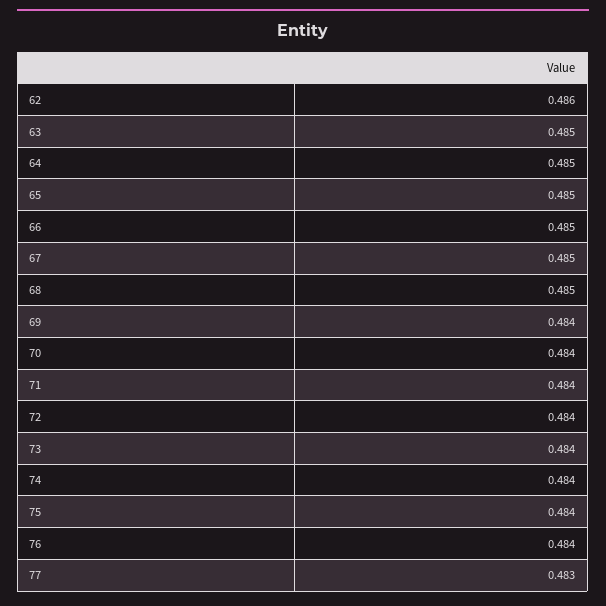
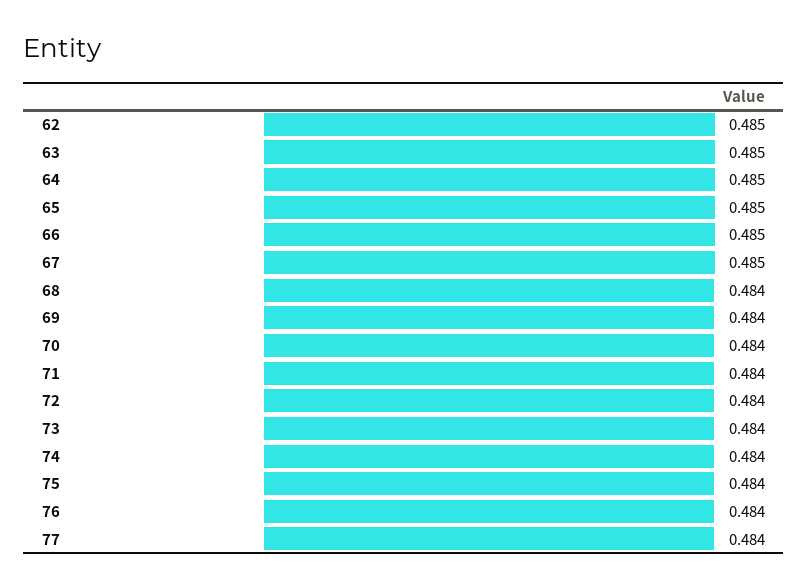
  {
-   "62": 0.486,
+   "62": 0.485,
    "63": 0.485,
    "64": 0.485,
    "65": 0.485,
    "66": 0.485,
    "67": 0.485,
-   "68": 0.485,
+   "68": 0.484,
    "69": 0.484,
    "70": 0.484,
    "71": 0.484,
    "72": 0.484,
    "73": 0.484,
    "74": 0.484,
    "75": 0.484,
    "76": 0.484,
-   "77": 0.483
+   "77": 0.484
  }

